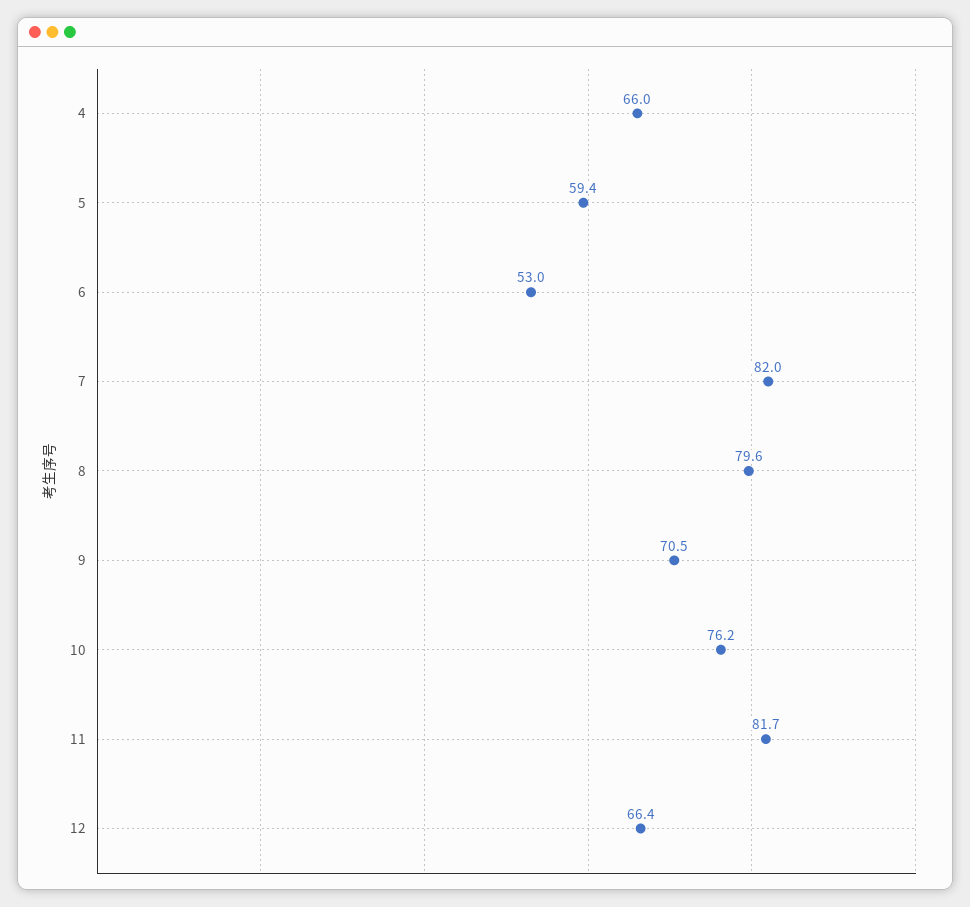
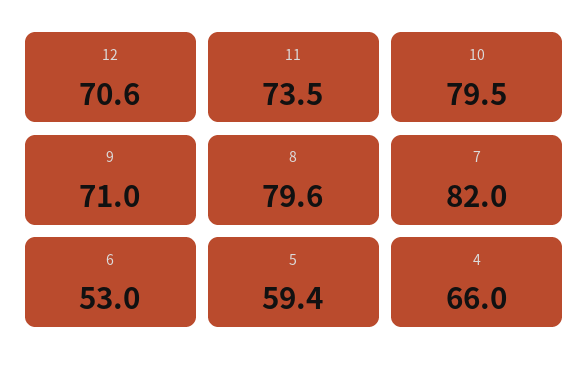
  {
    "4": 66,
    "5": 59.4,
    "6": 53,
    "7": 82,
    "8": 79.6,
-   "9": 70.5,
+   "9": 71,
-   "10": 76.2,
+   "10": 79.5,
-   "11": 81.7,
+   "11": 73.5,
-   "12": 66.4
+   "12": 70.6
  }

